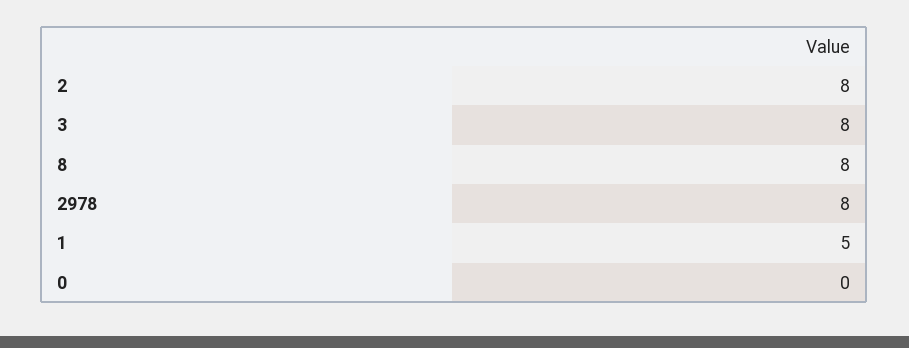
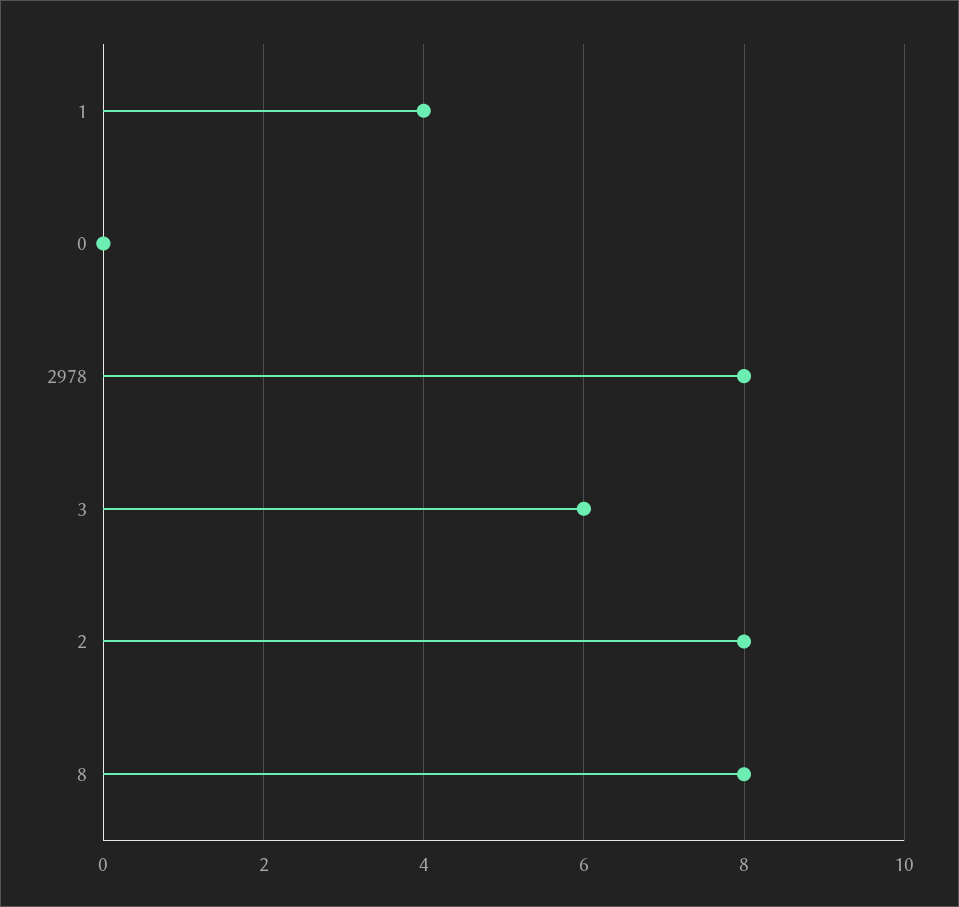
  {
    "2": 8,
-   "3": 8,
+   "3": 6,
    "8": 8,
    "2978": 8,
-   "1": 5,
+   "1": 4,
    "0": 0
  }

